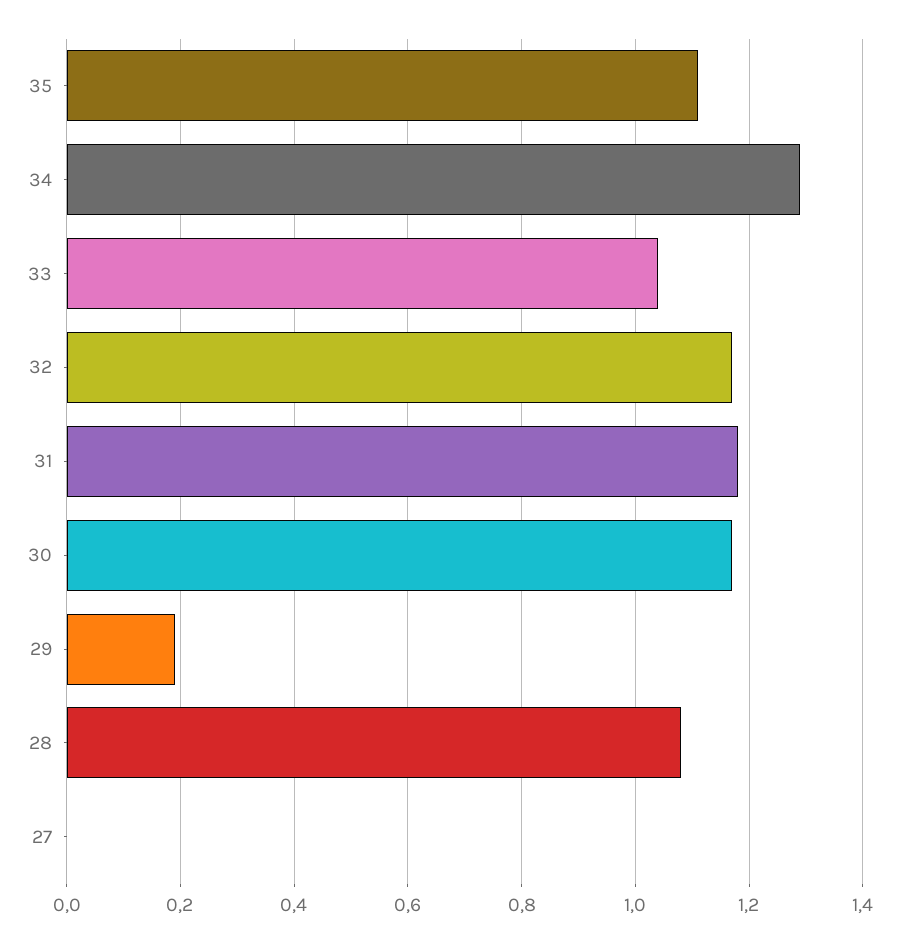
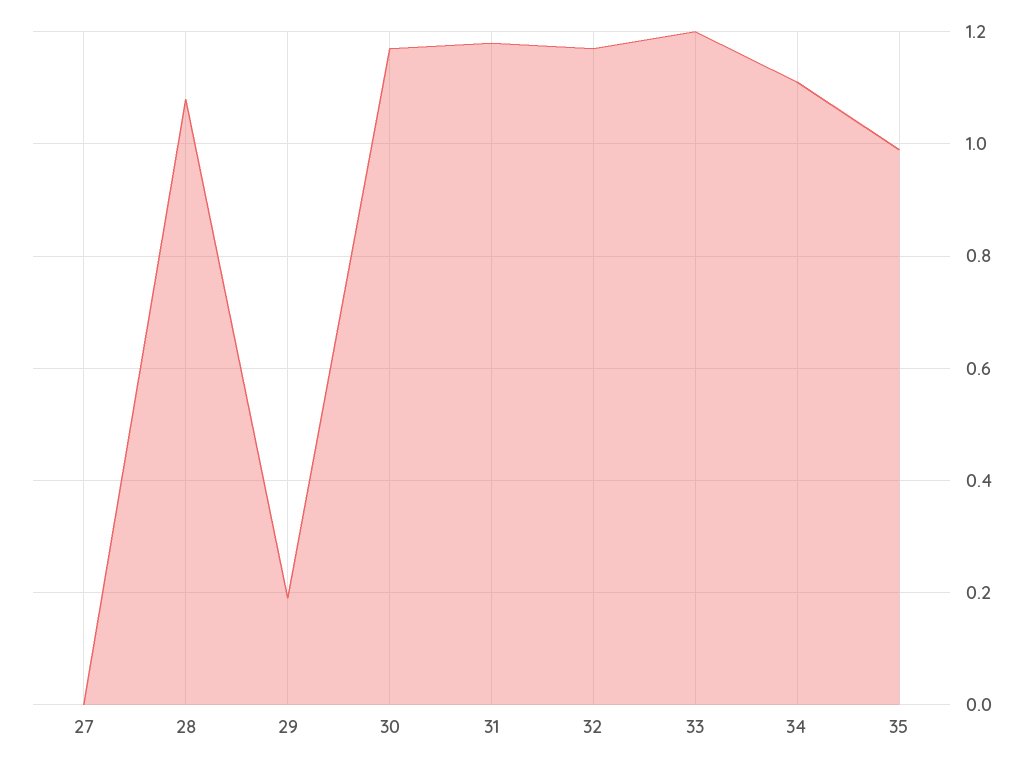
  {
-   "35": 1.1,
+   "35": 1,
-   "34": 1.3,
+   "34": 1.1,
-   "33": 1.05,
+   "33": 1.2,
    "32": 1.15,
    "31": 1.2,
    "30": 1.15,
    "29": 0.2,
    "28": 1.1,
    "27": 0
  }

